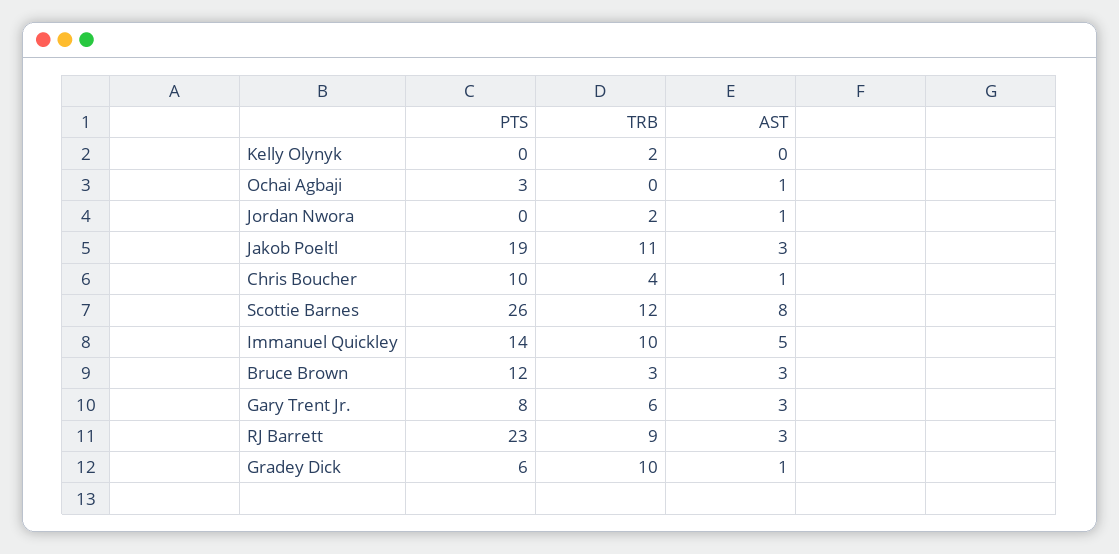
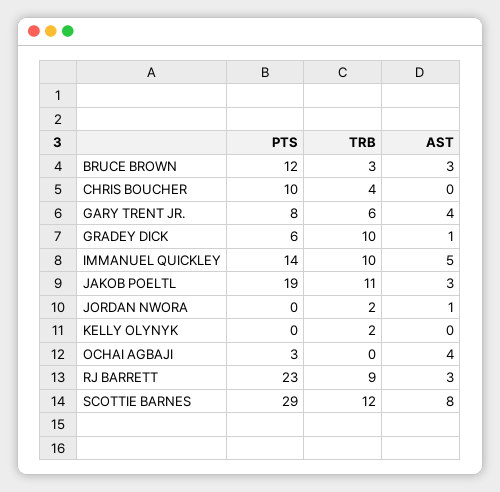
  {
    "PTS": {
      "Kelly Olynyk": 0,
      "Ochai Agbaji": 3,
      "Jordan Nwora": 0,
      "Jakob Poeltl": 19,
      "Chris Boucher": 10,
-     "Scottie Barnes": 26,
+     "Scottie Barnes": 29,
      "Immanuel Quickley": 14,
      "Bruce Brown": 12,
      "Gary Trent Jr.": 8,
      "RJ Barrett": 23,
      "Gradey Dick": 6
    },
    "TRB": {
      "Kelly Olynyk": 2,
      "Ochai Agbaji": 0,
      "Jordan Nwora": 2,
      "Jakob Poeltl": 11,
      "Chris Boucher": 4,
      "Scottie Barnes": 12,
      "Immanuel Quickley": 10,
      "Bruce Brown": 3,
      "Gary Trent Jr.": 6,
      "RJ Barrett": 9,
      "Gradey Dick": 10
    },
    "AST": {
      "Kelly Olynyk": 0,
-     "Ochai Agbaji": 1,
+     "Ochai Agbaji": 4,
      "Jordan Nwora": 1,
      "Jakob Poeltl": 3,
-     "Chris Boucher": 1,
+     "Chris Boucher": 0,
      "Scottie Barnes": 8,
      "Immanuel Quickley": 5,
      "Bruce Brown": 3,
-     "Gary Trent Jr.": 3,
+     "Gary Trent Jr.": 4,
      "RJ Barrett": 3,
      "Gradey Dick": 1
    }
  }

